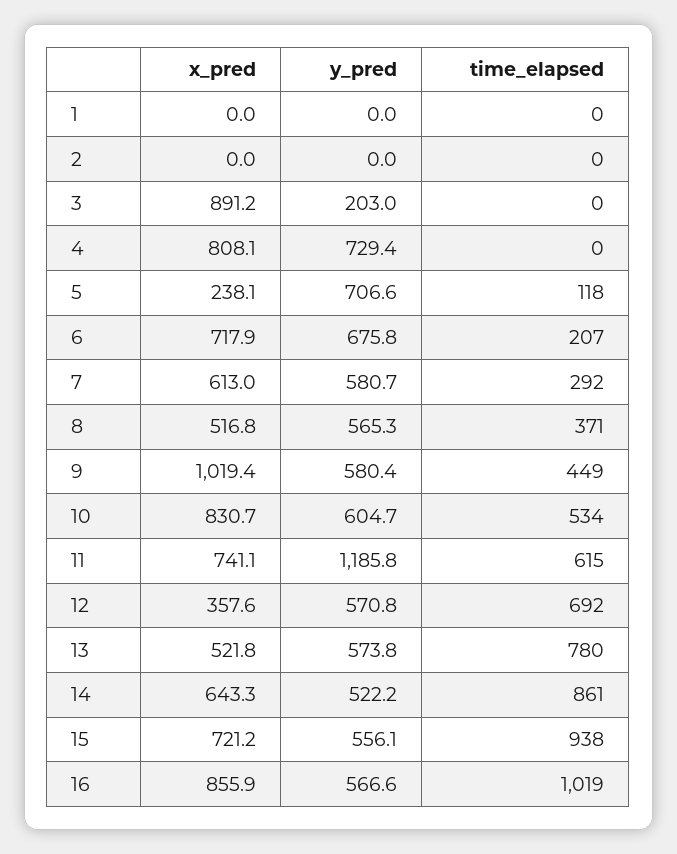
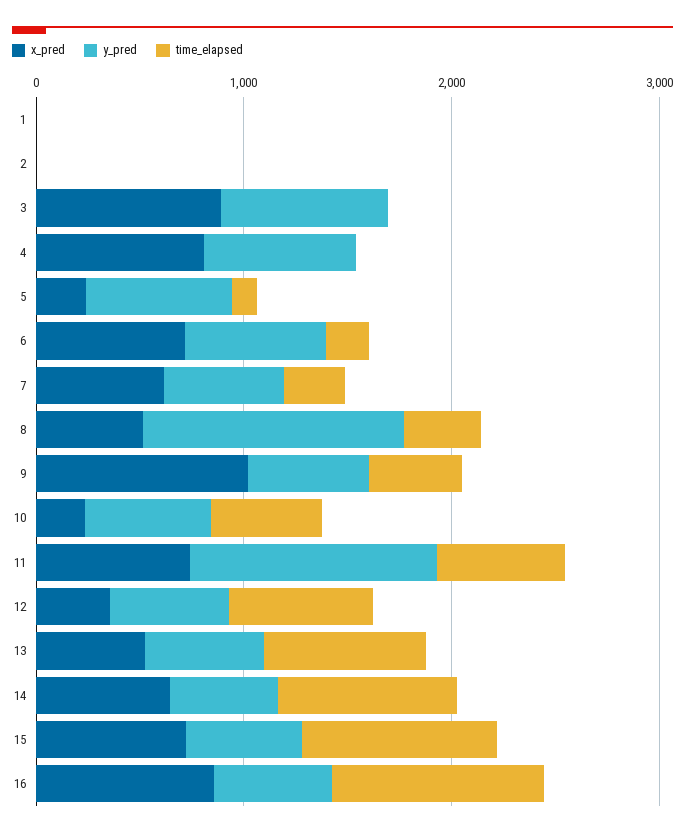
  {
    "x_pred": {
      "1": 0,
      "2": 0,
      "3": 891.2,
      "4": 808.1,
      "5": 238.1,
      "6": 717.9,
      "7": 613,
      "8": 516.8,
      "9": 1019.4,
-     "10": 830.7,
+     "10": 200,
      "11": 741.1,
      "12": 357.6,
      "13": 521.8,
      "14": 643.3,
      "15": 721.2,
      "16": 855.9
    },
    "y_pred": {
      "1": 0,
      "2": 0,
-     "3": 203,
+     "3": 800,
      "4": 729.4,
      "5": 706.6,
      "6": 675.8,
      "7": 580.7,
-     "8": 565.3,
+     "8": 1200,
      "9": 580.4,
      "10": 604.7,
      "11": 1185.8,
      "12": 570.8,
      "13": 573.8,
      "14": 522.2,
      "15": 556.1,
      "16": 566.6
    },
    "time_elapsed": {
      "1": 0,
      "2": 0,
      "3": 0,
      "4": 0,
      "5": 118,
      "6": 207,
      "7": 292,
      "8": 371,
      "9": 449,
      "10": 534,
      "11": 615,
      "12": 692,
      "13": 780,
      "14": 861,
      "15": 938,
      "16": 1019
    }
  }

